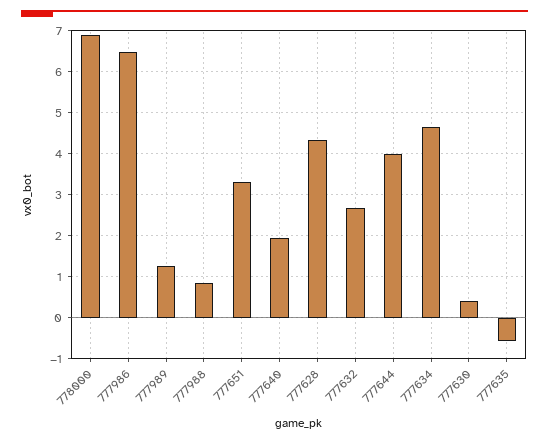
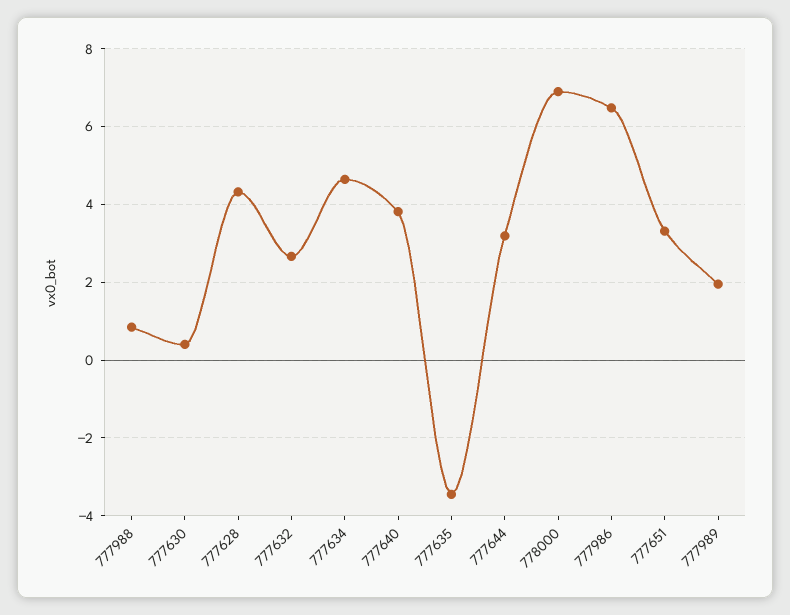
  {
    "778000": 6.8,
    "777986": 6.4,
-   "777989": 1.2,
+   "777989": 2,
    "777988": 0.8,
    "777651": 3.4,
-   "777640": 2,
+   "777640": 3.8,
    "777628": 4.4,
    "777632": 2.6,
-   "777644": 4,
+   "777644": 3.2,
    "777634": 4.6,
    "777630": 0.4,
-   "777635": -0.6
+   "777635": -3.4
  }

